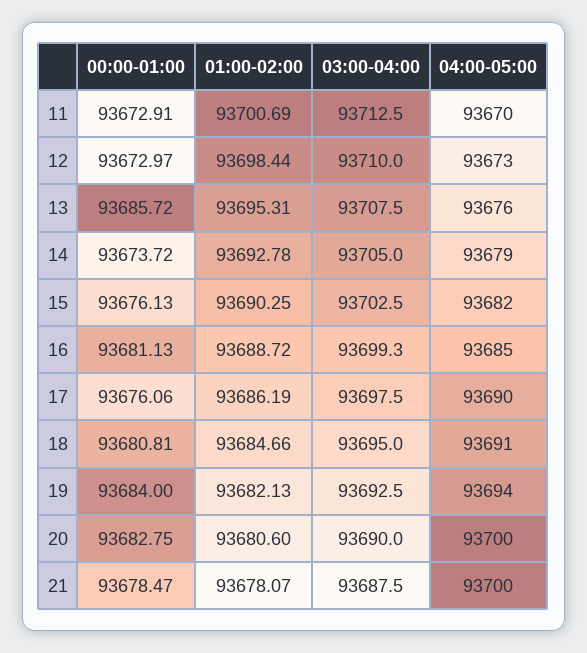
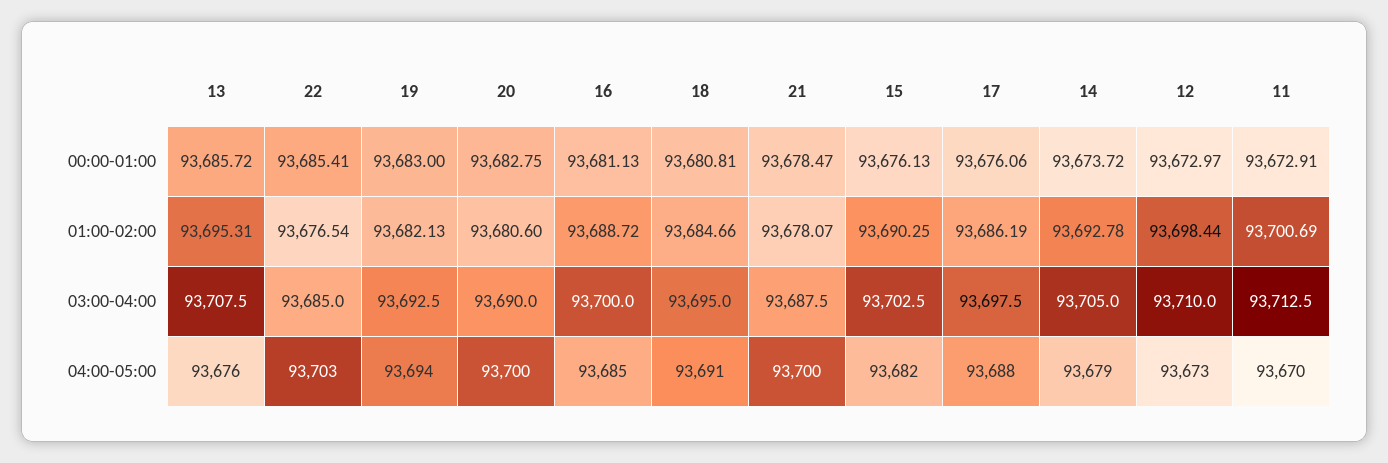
  {
    "00:00-01:00": {
      "11": 93672.91,
      "12": 93672.97,
      "13": 93685.72,
      "14": 93673.72,
      "15": 93676.13,
      "16": 93681.13,
      "17": 93676.06,
      "18": 93680.81,
-     "19": 93684,
+     "19": 93683,
      "20": 93682.75,
-     "21": 93678.47
+     "21": 93678.47,
+     "22": 93685.41
    },
    "01:00-02:00": {
      "11": 93700.69,
      "12": 93698.44,
      "13": 93695.31,
      "14": 93692.78,
      "15": 93690.25,
      "16": 93688.72,
      "17": 93686.19,
      "18": 93684.66,
      "19": 93682.13,
      "20": 93680.6,
-     "21": 93678.07
+     "21": 93678.07,
+     "22": 93676.54
    },
    "03:00-04:00": {
      "11": 93712.5,
      "12": 93710,
      "13": 93707.5,
      "14": 93705,
      "15": 93702.5,
-     "16": 93699.3,
+     "16": 93700,
      "17": 93697.5,
      "18": 93695,
      "19": 93692.5,
      "20": 93690,
-     "21": 93687.5
+     "21": 93687.5,
+     "22": 93685
    },
    "04:00-05:00": {
      "11": 93670,
      "12": 93673,
      "13": 93676,
      "14": 93679,
      "15": 93682,
      "16": 93685,
-     "17": 93690,
+     "17": 93688,
      "18": 93691,
      "19": 93694,
      "20": 93700,
-     "21": 93700
+     "21": 93700,
+     "22": 93703
    }
  }

